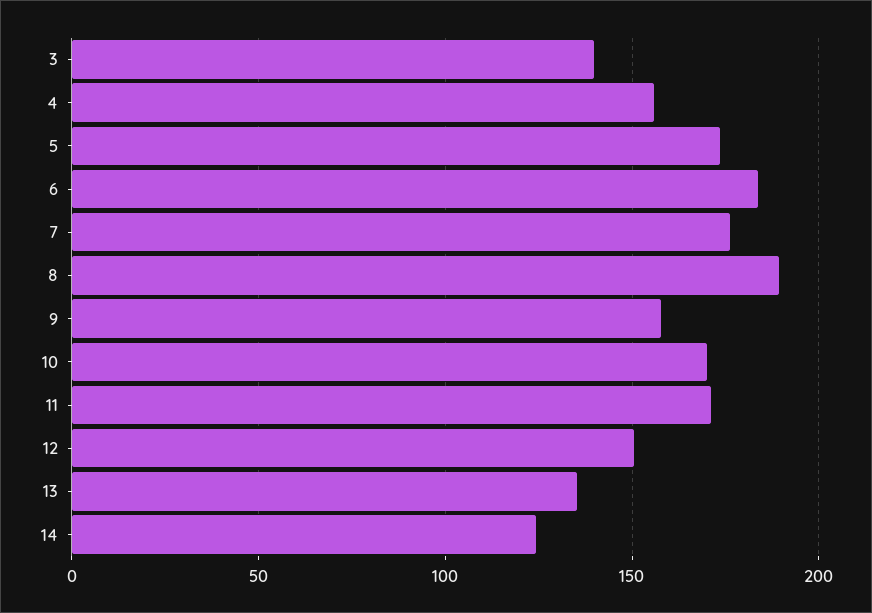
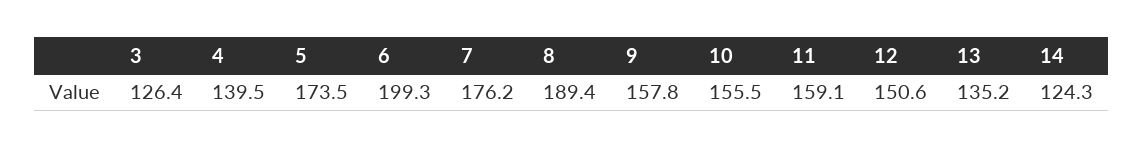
  {
-   "3": 140,
+   "3": 126.4,
-   "4": 155,
+   "4": 139.5,
    "5": 173.5,
-   "6": 185,
+   "6": 199.3,
    "7": 176.2,
    "8": 189.4,
    "9": 157.8,
-   "10": 170,
+   "10": 155.5,
-   "11": 170,
+   "11": 159.1,
    "12": 150.6,
    "13": 135.2,
    "14": 124.3
  }

